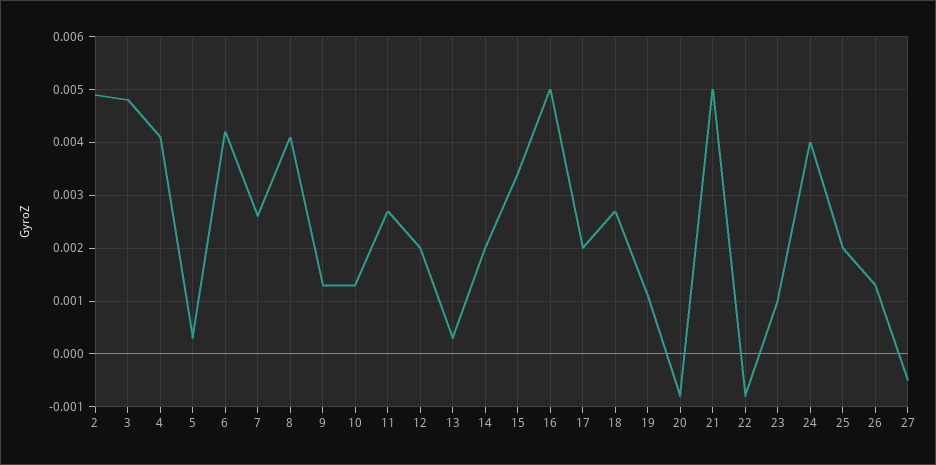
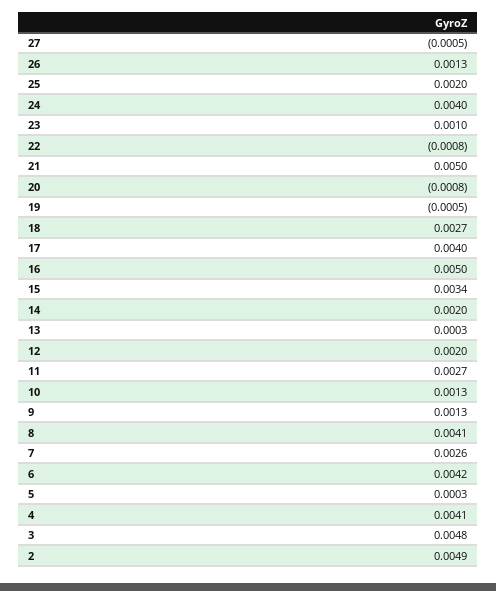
  {
    "2": 0.0049,
    "3": 0.0048,
    "4": 0.0041,
    "5": 0.0003,
    "6": 0.0042,
    "7": 0.0026,
    "8": 0.0041,
    "9": 0.0013,
    "10": 0.0013,
    "11": 0.0027,
    "12": 0.002,
    "13": 0.0003,
    "14": 0.002,
    "15": 0.0034,
    "16": 0.005,
-   "17": 0.002,
+   "17": 0.004,
    "18": 0.0027,
-   "19": 0.001,
+   "19": -0.0005,
    "20": -0.0008,
    "21": 0.005,
    "22": -0.0008,
    "23": 0.001,
    "24": 0.004,
    "25": 0.002,
    "26": 0.0013,
    "27": -0.0005
  }

